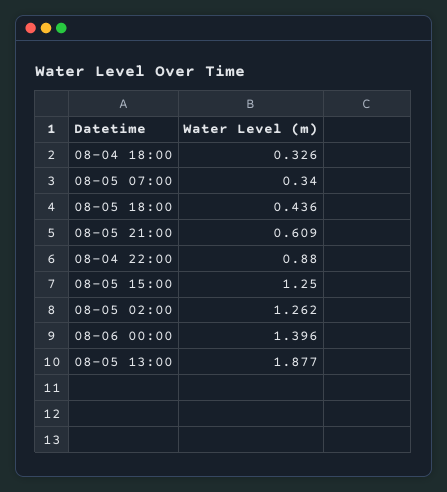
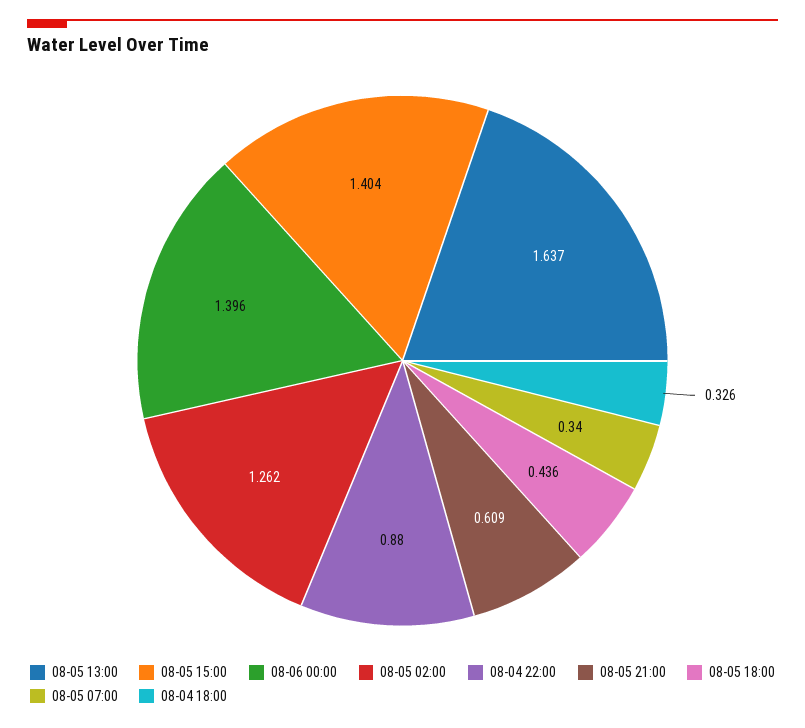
  {
    "08-04 18:00": 0.326,
    "08-05 07:00": 0.34,
    "08-05 18:00": 0.436,
    "08-05 21:00": 0.609,
    "08-04 22:00": 0.88,
-   "08-05 15:00": 1.25,
+   "08-05 15:00": 1.404,
    "08-05 02:00": 1.262,
    "08-06 00:00": 1.396,
-   "08-05 13:00": 1.877
+   "08-05 13:00": 1.637
  }

